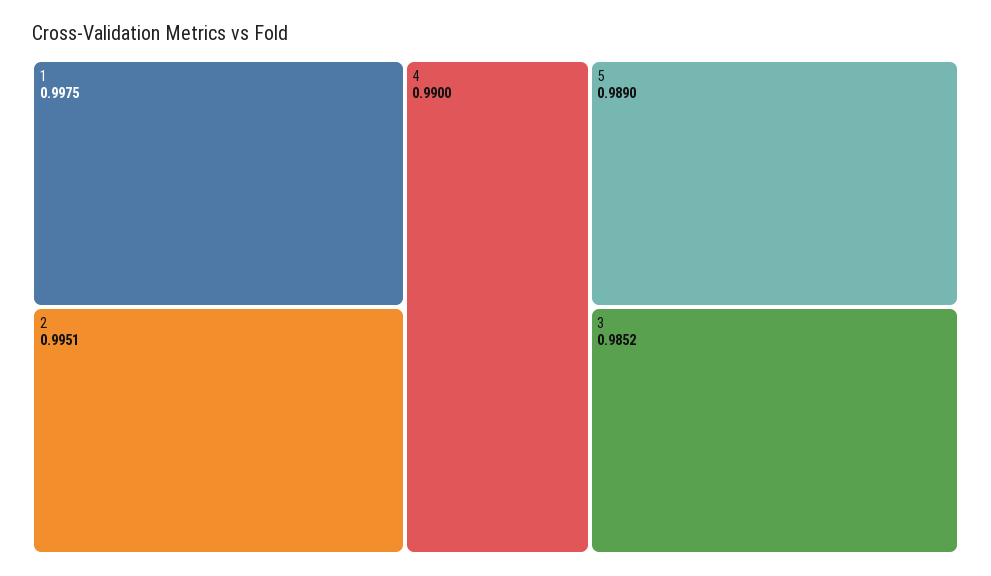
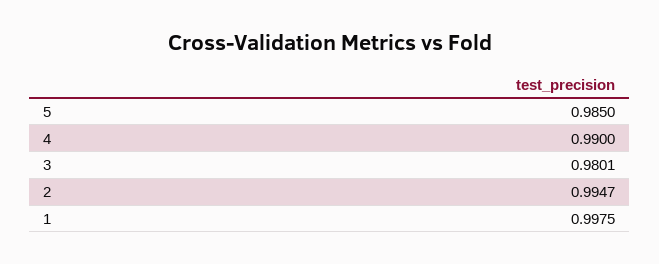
  {
    "1": 0.9975,
-   "2": 0.9951,
+   "2": 0.9947,
    "4": 0.99,
-   "5": 0.989,
+   "5": 0.985,
-   "3": 0.9852
+   "3": 0.9801
  }

